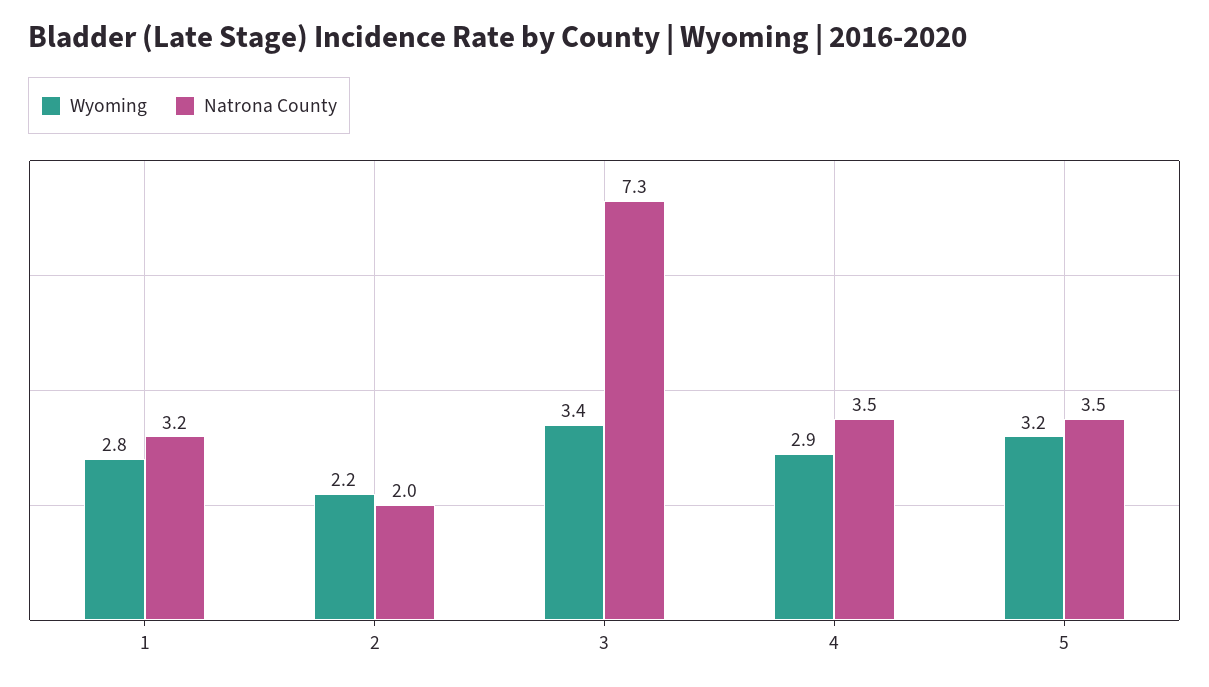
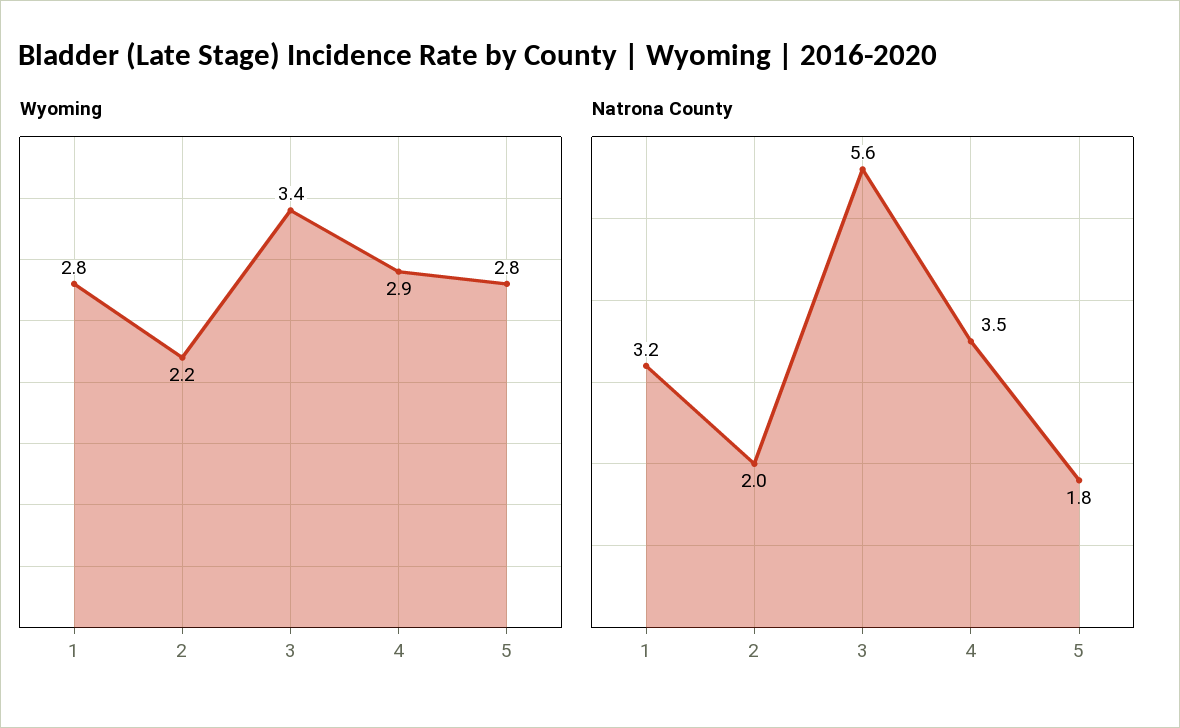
  {
    "Wyoming": {
      "1": 2.8,
      "2": 2.2,
      "3": 3.4,
      "4": 2.9,
-     "5": 3.2
+     "5": 2.8
    },
    "Natrona County": {
      "1": 3.2,
      "2": 2,
-     "3": 7.3,
+     "3": 5.6,
      "4": 3.5,
-     "5": 3.5
+     "5": 1.8
    }
  }

